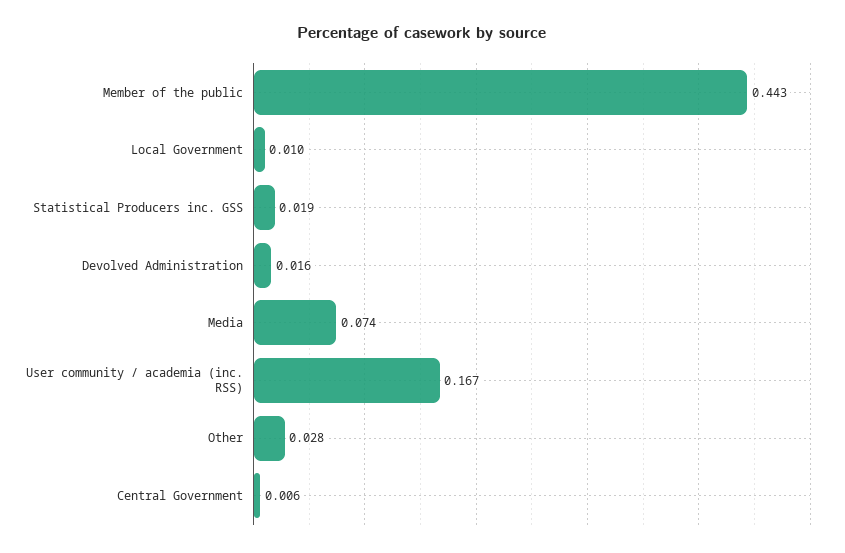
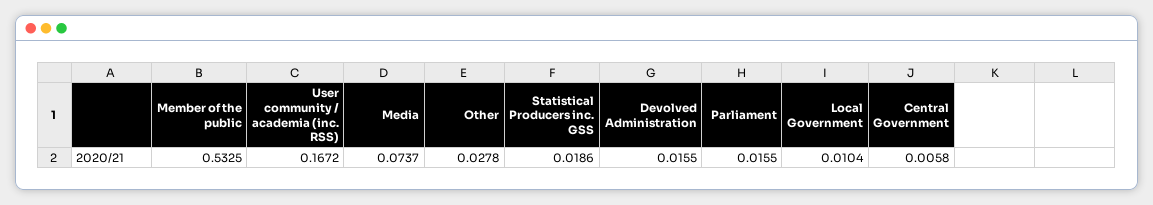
  {
-   "Member of the public": 0.443,
+   "Member of the public": 0.5325,
    "Local Government": 0.0104,
    "Statistical Producers inc. GSS": 0.0186,
    "Devolved Administration": 0.0155,
    "Media": 0.0737,
    "User community / academia (inc. RSS)": 0.1672,
    "Other": 0.0278,
-   "Central Government": 0.0058
+   "Central Government": 0.0058,
+   "Parliament": 0.0155
  }

